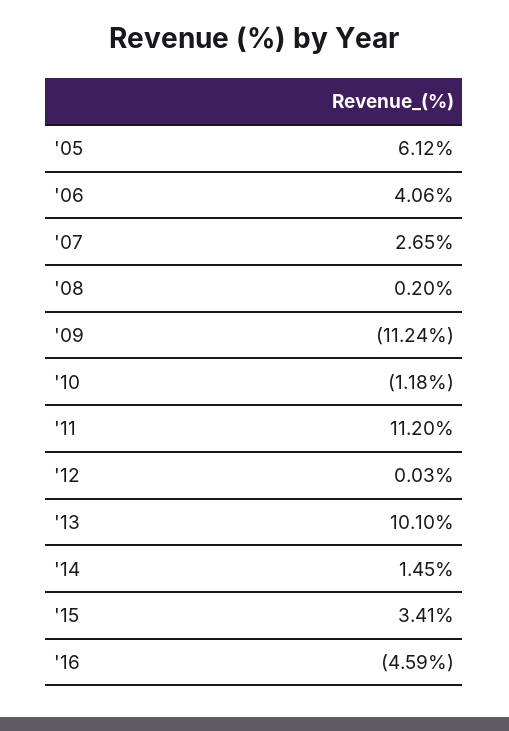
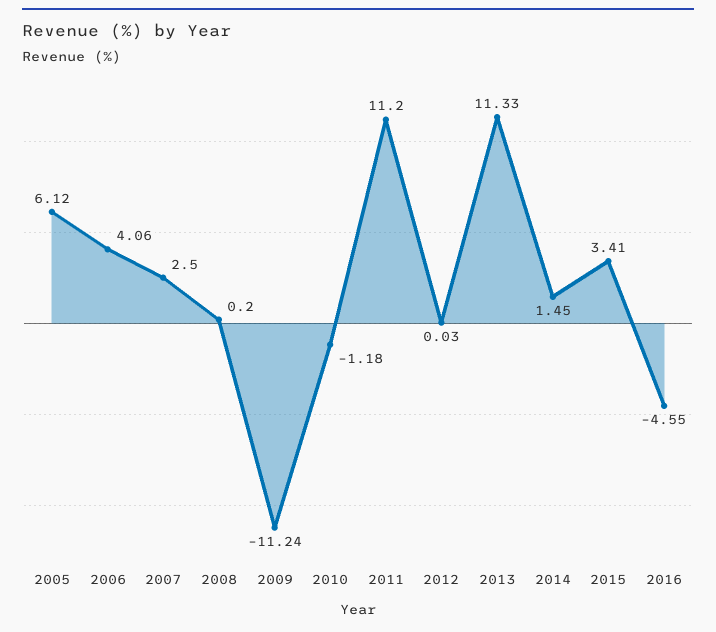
  {
    "'05": 6.12,
    "'06": 4.06,
-   "'07": 2.65,
+   "'07": 2.5,
    "'08": 0.2,
    "'09": -11.24,
    "'10": -1.18,
    "'11": 11.2,
    "'12": 0.03,
-   "'13": 10.1,
+   "'13": 11.33,
    "'14": 1.45,
    "'15": 3.41,
-   "'16": -4.59
+   "'16": -4.55
  }

